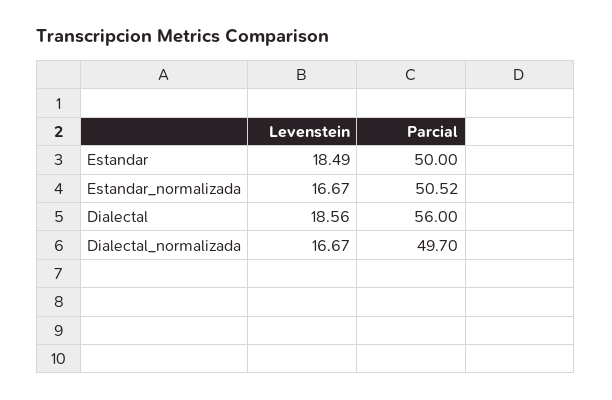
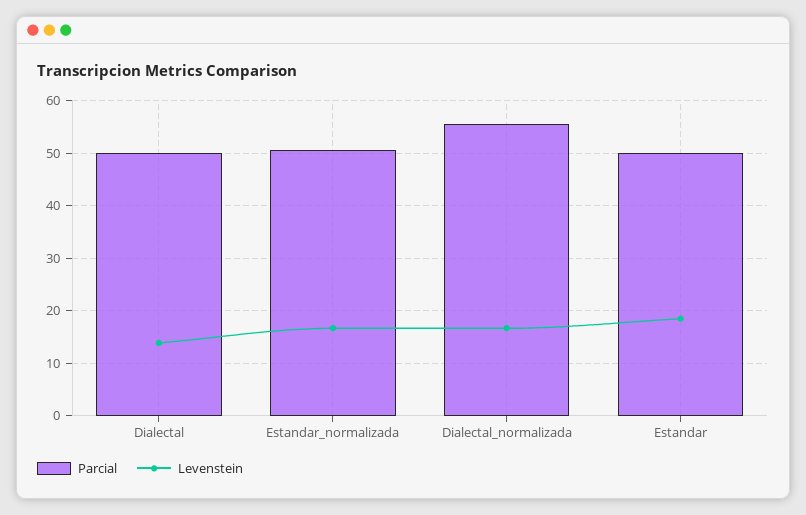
  {
    "Levenstein": {
      "Estandar": 18.49,
      "Estandar_normalizada": 16.67,
-     "Dialectal": 18.56,
+     "Dialectal": 14,
      "Dialectal_normalizada": 16.67
    },
    "Parcial": {
      "Estandar": 50,
      "Estandar_normalizada": 50.52,
-     "Dialectal": 56,
+     "Dialectal": 50,
-     "Dialectal_normalizada": 49.7
+     "Dialectal_normalizada": 56
    }
  }

